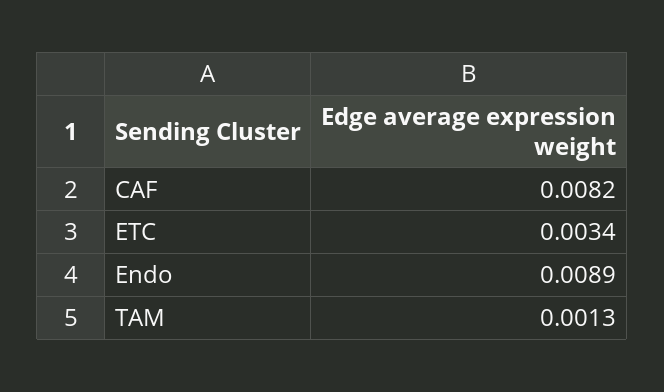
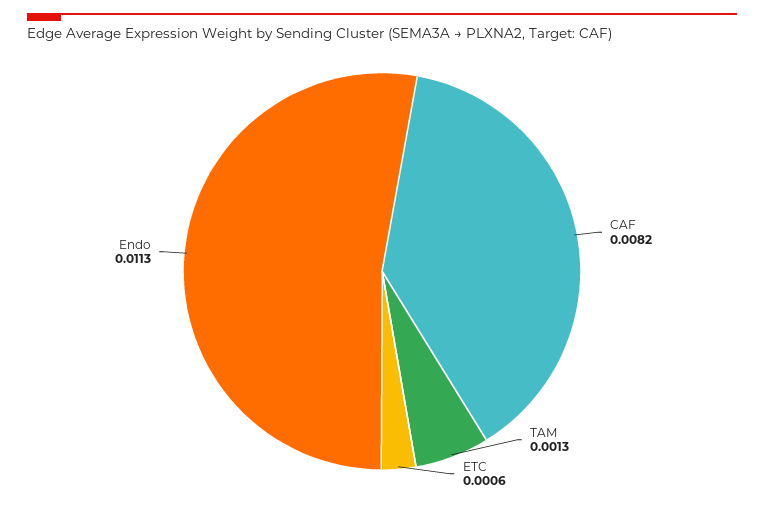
  {
    "CAF": 0.0082,
-   "ETC": 0.0034,
+   "ETC": 0.0006,
-   "Endo": 0.0089,
+   "Endo": 0.0113,
    "TAM": 0.0013
  }

